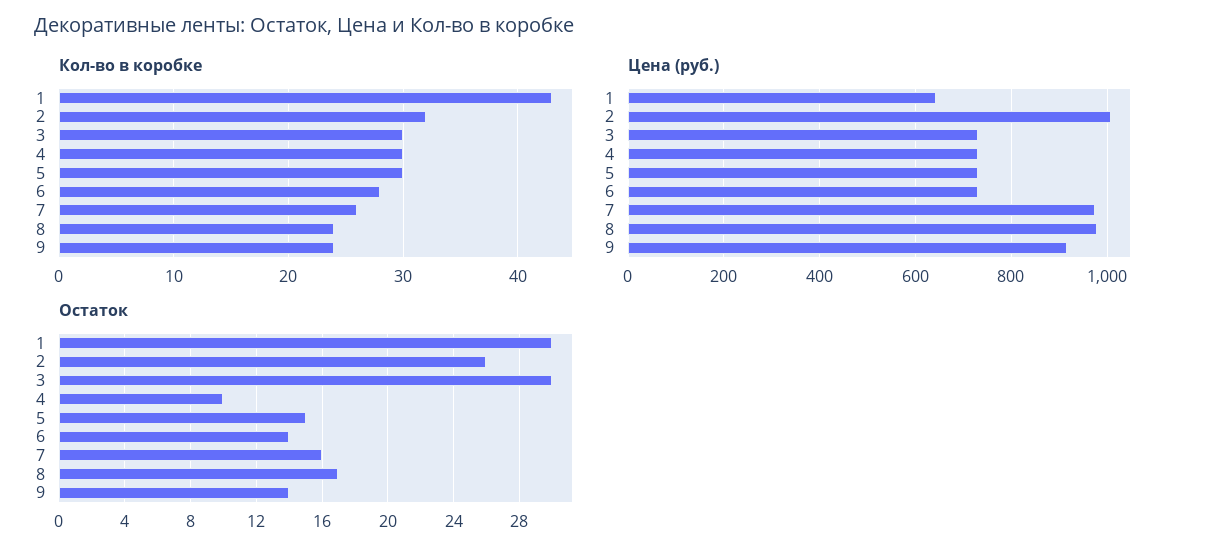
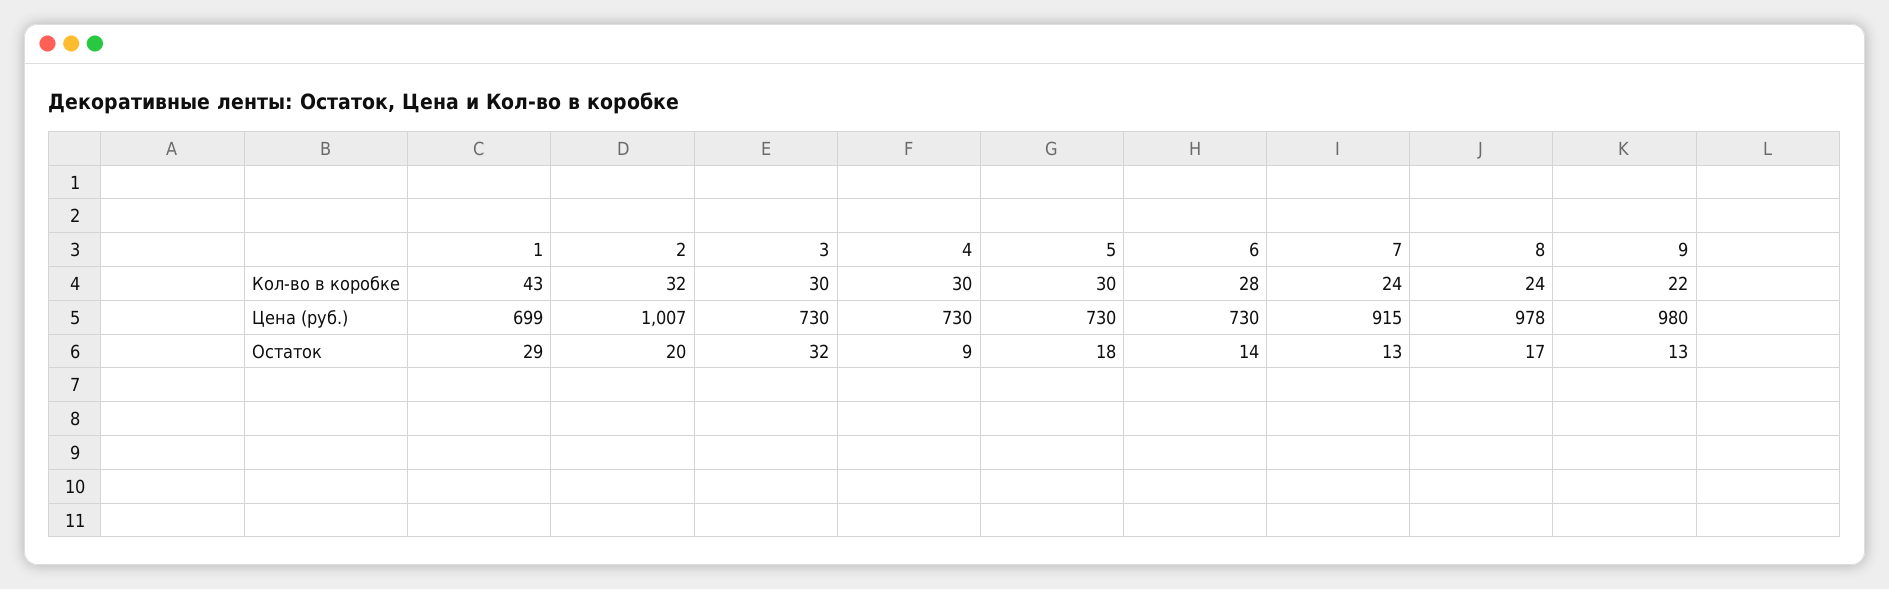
  {
    "Кол-во в коробке": {
      "1": 43,
      "2": 32,
      "3": 30,
      "4": 30,
      "5": 30,
      "6": 28,
-     "7": 26,
+     "7": 24,
      "8": 24,
-     "9": 24
+     "9": 22
    },
    "Цена (руб.)": {
-     "1": 640,
+     "1": 699,
      "2": 1007,
      "3": 730,
      "4": 730,
      "5": 730,
      "6": 730,
-     "7": 980,
+     "7": 915,
      "8": 978,
-     "9": 920
+     "9": 980
    },
    "Остаток": {
-     "1": 30,
+     "1": 29,
-     "2": 26,
+     "2": 20,
-     "3": 30,
+     "3": 32,
-     "4": 10,
+     "4": 9,
-     "5": 15,
+     "5": 18,
      "6": 14,
-     "7": 16,
+     "7": 13,
      "8": 17,
-     "9": 14
+     "9": 13
    }
  }

